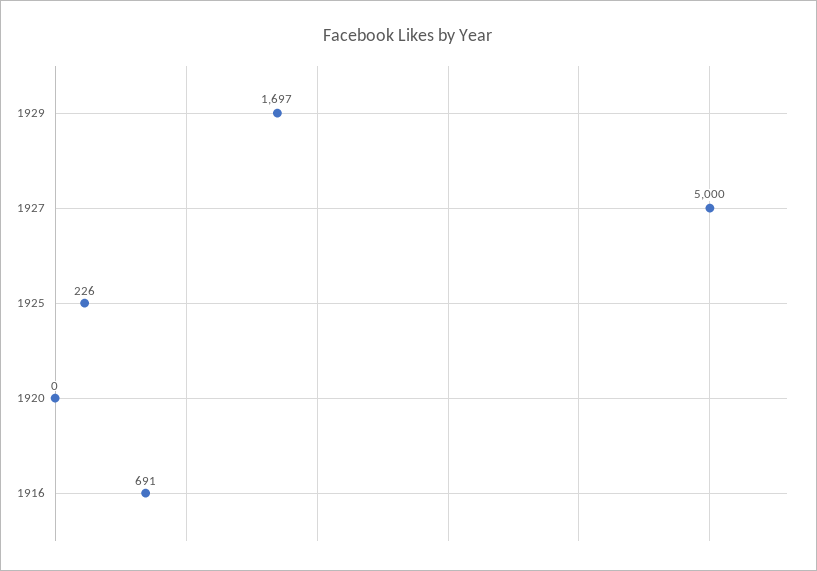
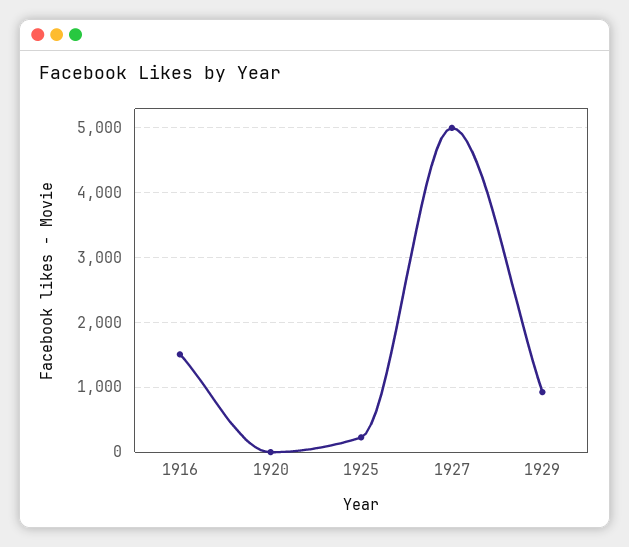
  {
-   "1929": 1697,
+   "1929": 900,
    "1927": 5000,
    "1925": 226,
    "1920": 0,
-   "1916": 691
+   "1916": 1500
  }

